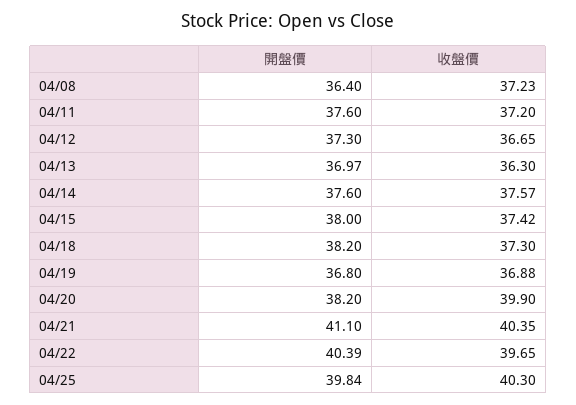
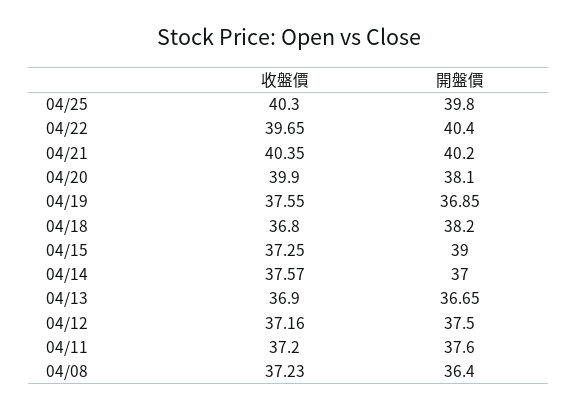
  {
    "開盤價": {
      "04/08": 36.4,
      "04/11": 37.6,
-     "04/12": 37.3,
+     "04/12": 37.5,
-     "04/13": 36.97,
+     "04/13": 36.65,
-     "04/14": 37.6,
+     "04/14": 37,
-     "04/15": 38,
+     "04/15": 39,
      "04/18": 38.2,
-     "04/19": 36.8,
+     "04/19": 36.85,
-     "04/20": 38.2,
+     "04/20": 38.1,
-     "04/21": 41.1,
+     "04/21": 40.2,
-     "04/22": 40.39,
+     "04/22": 40.4,
-     "04/25": 39.84
+     "04/25": 39.8
    },
    "收盤價": {
      "04/08": 37.23,
      "04/11": 37.2,
-     "04/12": 36.65,
+     "04/12": 37.16,
-     "04/13": 36.3,
+     "04/13": 36.9,
      "04/14": 37.57,
-     "04/15": 37.42,
+     "04/15": 37.25,
-     "04/18": 37.3,
+     "04/18": 36.8,
-     "04/19": 36.88,
+     "04/19": 37.55,
      "04/20": 39.9,
      "04/21": 40.35,
      "04/22": 39.65,
      "04/25": 40.3
    }
  }

